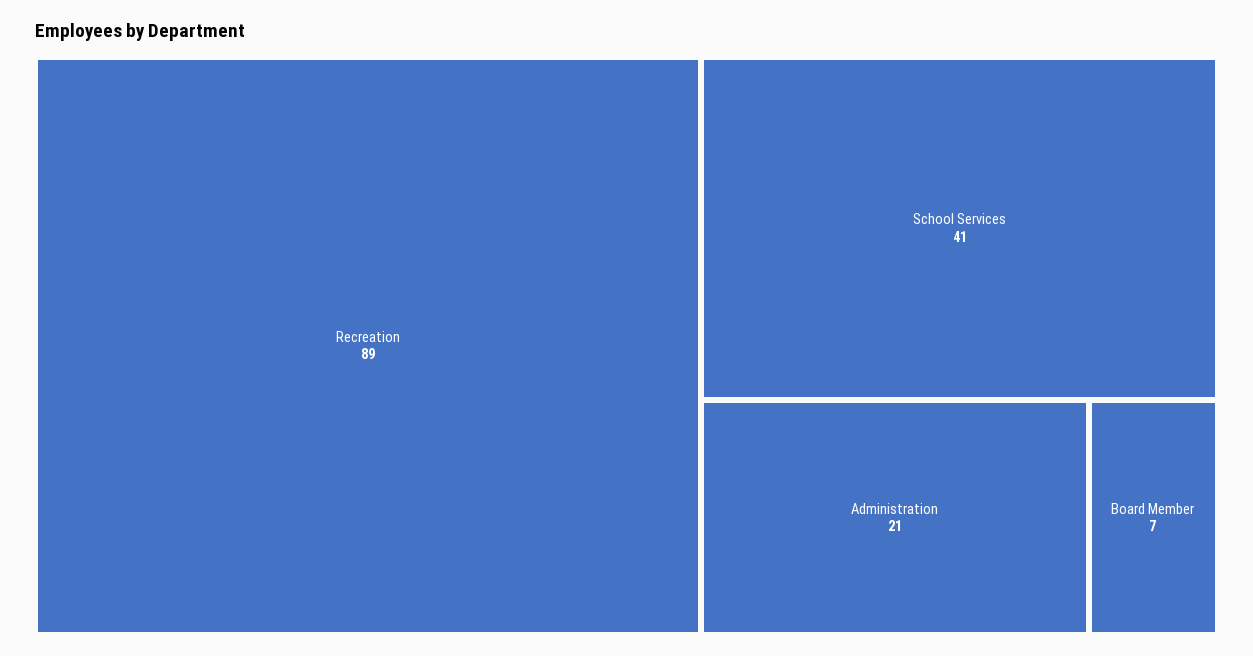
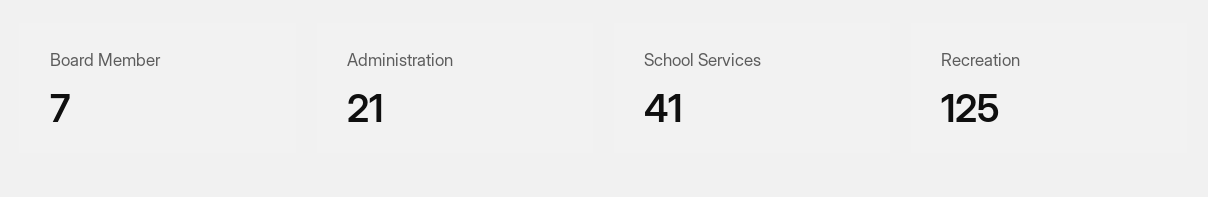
  {
-   "Recreation": 89,
+   "Recreation": 125,
    "School Services": 41,
    "Administration": 21,
    "Board Member": 7
  }

